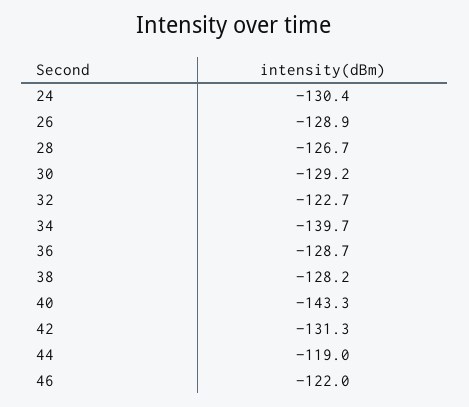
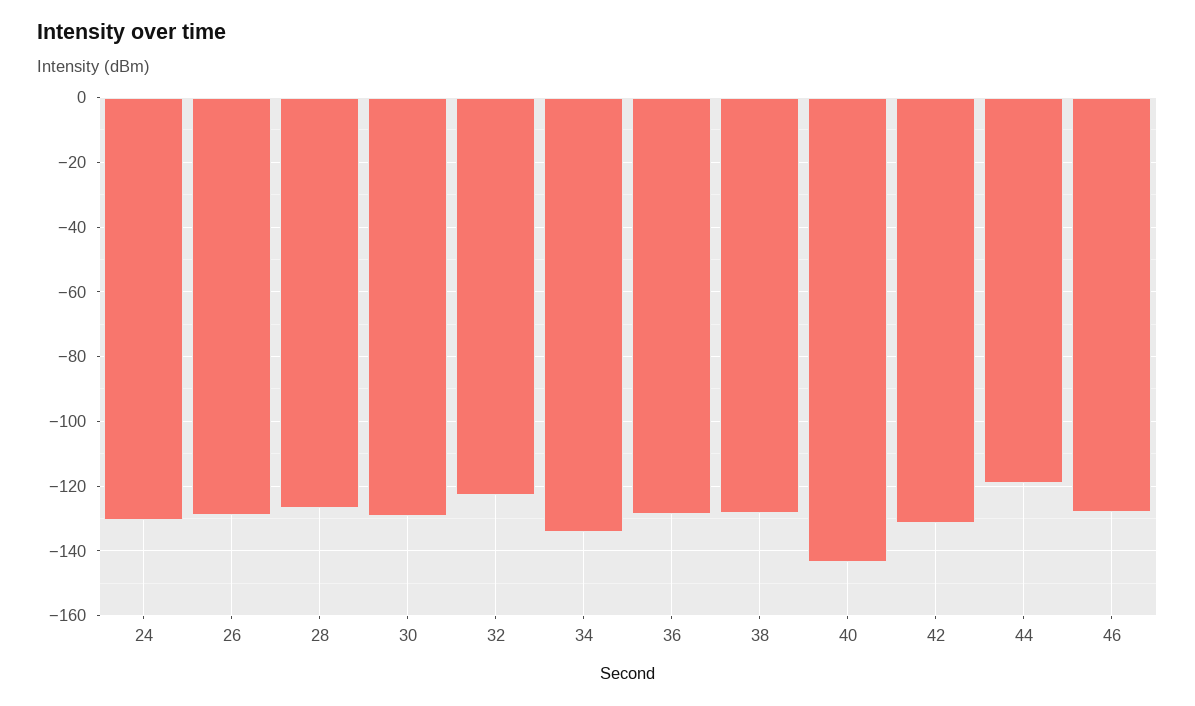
  {
    "24": -130.4,
    "26": -128.9,
    "28": -126.7,
    "30": -129.2,
    "32": -122.7,
-   "34": -139.7,
+   "34": -134,
    "36": -128.7,
    "38": -128.2,
    "40": -143.3,
    "42": -131.3,
    "44": -119,
-   "46": -122
+   "46": -128
  }

